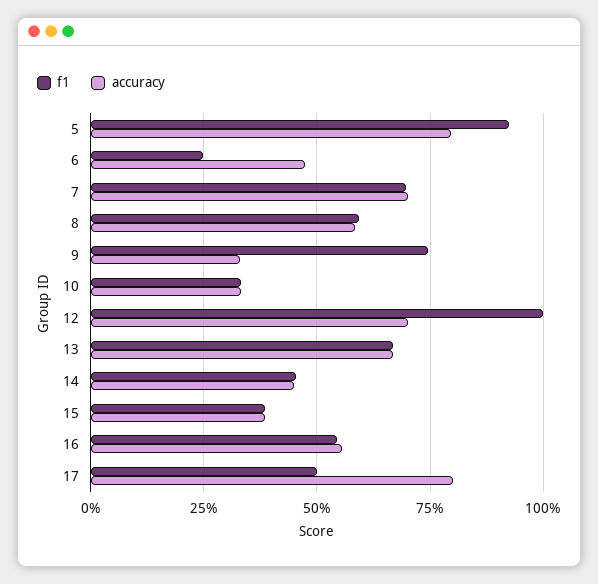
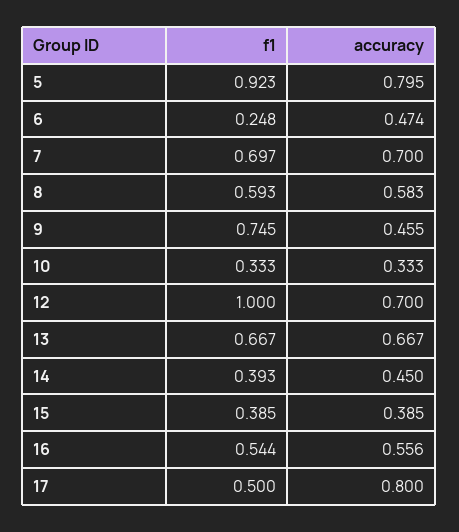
  {
    "f1": {
      "5": 0.923,
      "6": 0.248,
      "7": 0.697,
      "8": 0.593,
      "9": 0.745,
      "10": 0.333,
      "12": 1,
      "13": 0.667,
-     "14": 0.45,
+     "14": 0.393,
      "15": 0.385,
      "16": 0.544,
      "17": 0.5
    },
    "accuracy": {
      "5": 0.795,
      "6": 0.474,
      "7": 0.7,
      "8": 0.583,
-     "9": 0.325,
+     "9": 0.455,
      "10": 0.333,
      "12": 0.7,
      "13": 0.667,
      "14": 0.45,
      "15": 0.385,
      "16": 0.556,
      "17": 0.8
    }
  }

